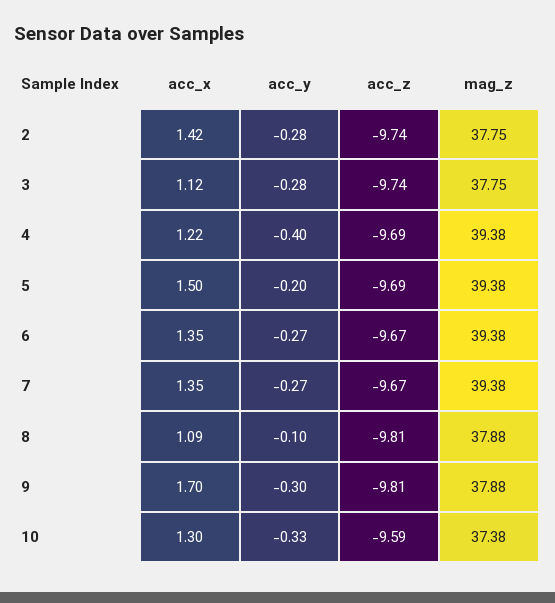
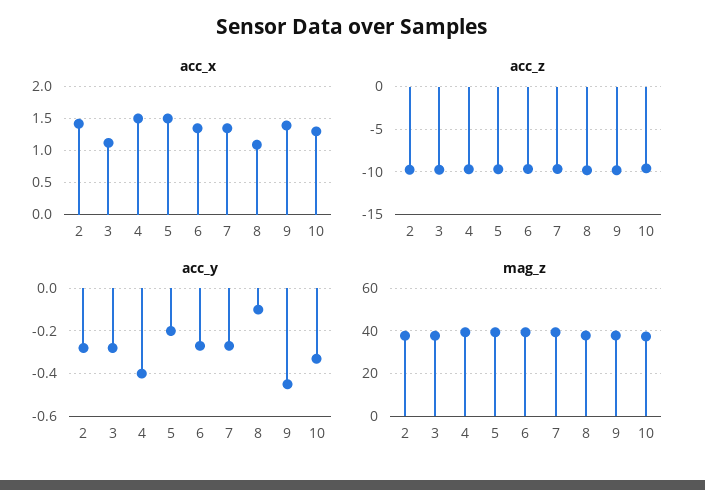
  {
    "acc_x": {
      "2": 1.42,
      "3": 1.12,
-     "4": 1.22,
+     "4": 1.5,
      "5": 1.5,
      "6": 1.35,
      "7": 1.35,
      "8": 1.09,
-     "9": 1.7,
+     "9": 1.4,
      "10": 1.3
    },
    "acc_y": {
      "2": -0.28,
      "3": -0.28,
      "4": -0.4,
      "5": -0.2,
      "6": -0.27,
      "7": -0.27,
      "8": -0.1,
-     "9": -0.3,
+     "9": -0.45,
      "10": -0.33
    },
    "acc_z": {
      "2": -9.74,
      "3": -9.74,
      "4": -9.69,
      "5": -9.69,
      "6": -9.67,
      "7": -9.67,
      "8": -9.81,
      "9": -9.81,
      "10": -9.59
    },
    "mag_z": {
      "2": 37.75,
      "3": 37.75,
      "4": 39.38,
      "5": 39.38,
      "6": 39.38,
      "7": 39.38,
      "8": 37.88,
      "9": 37.88,
      "10": 37.38
    }
  }

